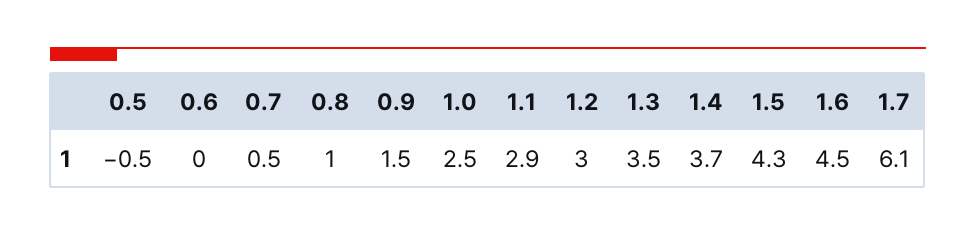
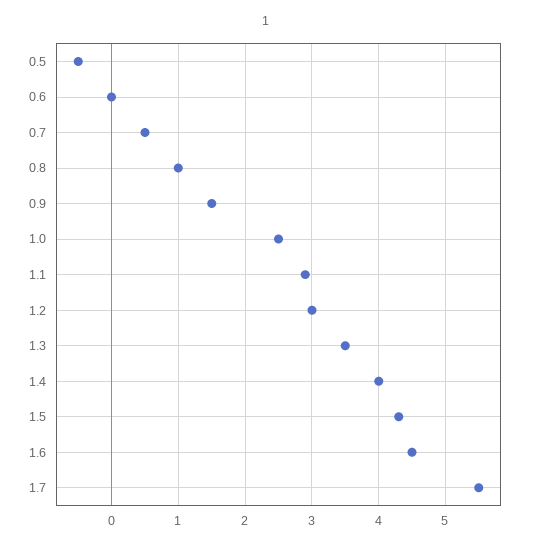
  {
    "0.5": -0.5,
    "0.6": 0,
    "0.7": 0.5,
    "0.8": 1,
    "0.9": 1.5,
    "1.0": 2.5,
    "1.1": 2.9,
    "1.2": 3,
    "1.3": 3.5,
-   "1.4": 3.7,
+   "1.4": 4,
    "1.5": 4.3,
    "1.6": 4.5,
-   "1.7": 6.1
+   "1.7": 5.5
  }

